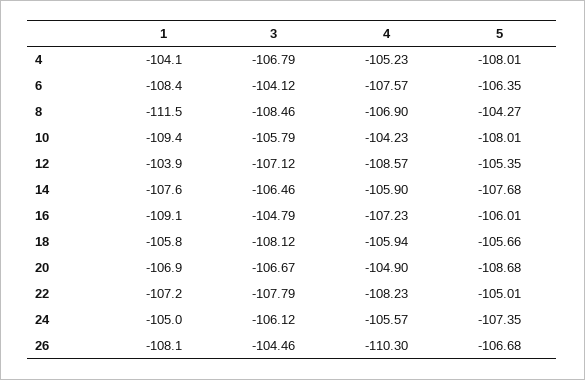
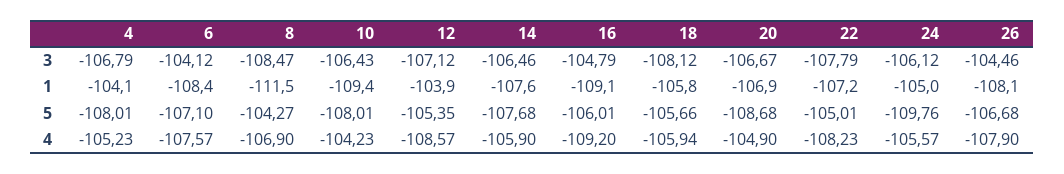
  {
    "1": {
      "4": -104.1,
      "6": -108.4,
      "8": -111.5,
      "10": -109.4,
      "12": -103.9,
      "14": -107.6,
      "16": -109.1,
      "18": -105.8,
      "20": -106.9,
      "22": -107.2,
      "24": -105,
      "26": -108.1
    },
    "3": {
      "4": -106.79,
      "6": -104.12,
-     "8": -108.46,
+     "8": -108.47,
-     "10": -105.79,
+     "10": -106.43,
      "12": -107.12,
      "14": -106.46,
      "16": -104.79,
      "18": -108.12,
      "20": -106.67,
      "22": -107.79,
      "24": -106.12,
      "26": -104.46
    },
    "4": {
      "4": -105.23,
      "6": -107.57,
      "8": -106.9,
      "10": -104.23,
      "12": -108.57,
      "14": -105.9,
-     "16": -107.23,
+     "16": -109.2,
      "18": -105.94,
      "20": -104.9,
      "22": -108.23,
      "24": -105.57,
-     "26": -110.3
+     "26": -107.9
    },
    "5": {
      "4": -108.01,
-     "6": -106.35,
+     "6": -107.1,
      "8": -104.27,
      "10": -108.01,
      "12": -105.35,
      "14": -107.68,
      "16": -106.01,
      "18": -105.66,
      "20": -108.68,
      "22": -105.01,
-     "24": -107.35,
+     "24": -109.76,
      "26": -106.68
    }
  }

